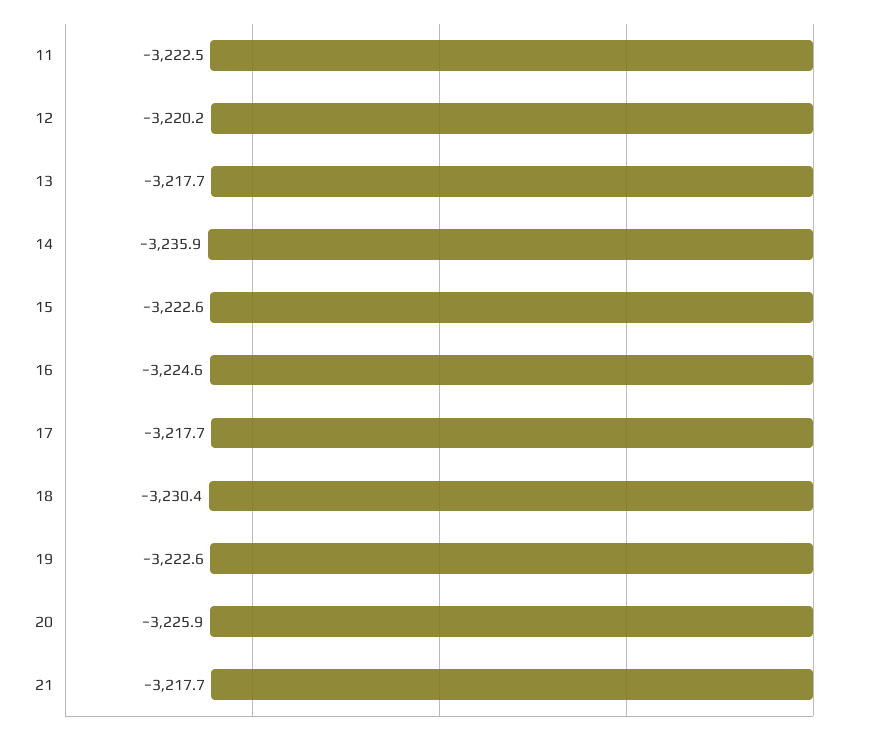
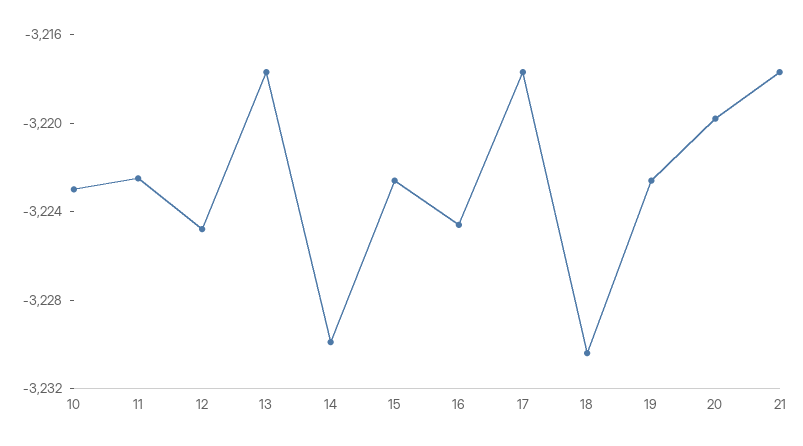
  {
    "11": -3222.5,
-   "12": -3220.2,
+   "12": -3225,
    "13": -3217.7,
-   "14": -3235.9,
+   "14": -3230,
    "15": -3222.6,
    "16": -3224.6,
    "17": -3217.7,
    "18": -3230.4,
    "19": -3222.6,
-   "20": -3225.9,
+   "20": -3220,
-   "21": -3217.7
+   "21": -3217.7,
+   "10": -3223
  }

